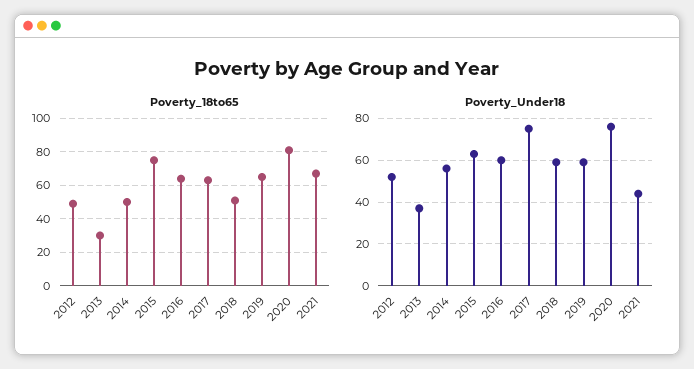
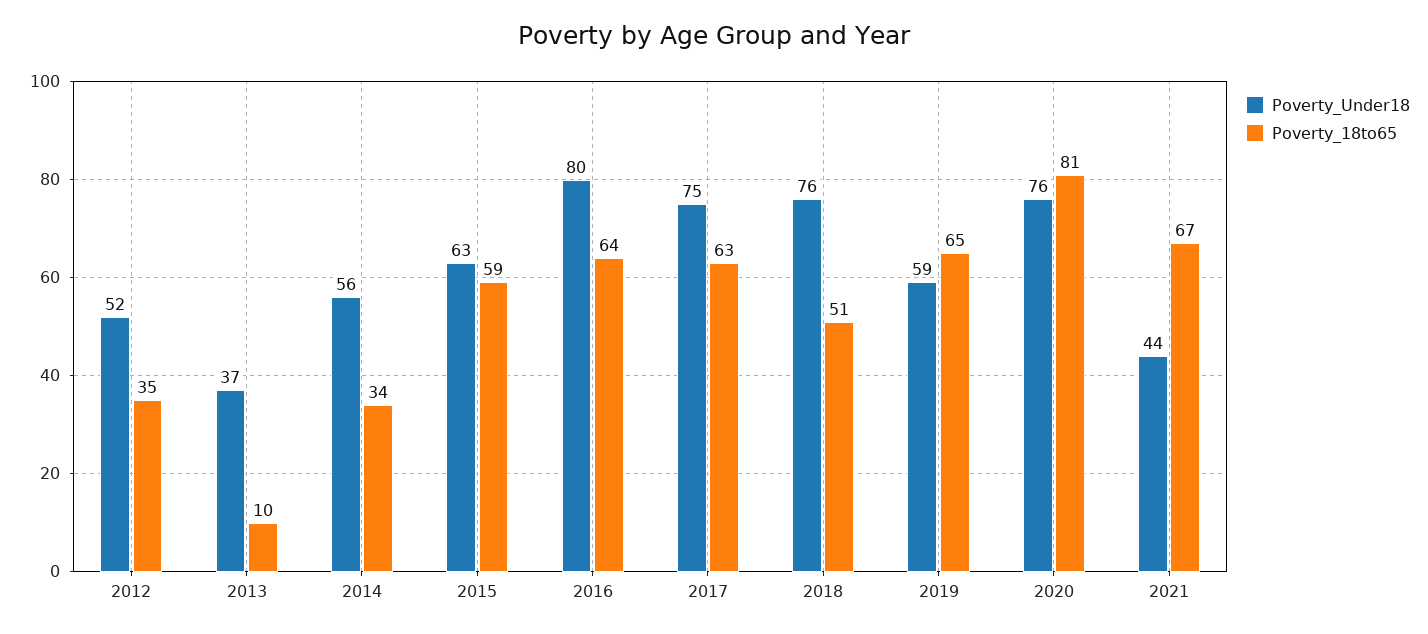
  {
    "Poverty_18to65": {
-     "2012": 50,
+     "2012": 35,
-     "2013": 30,
+     "2013": 10,
-     "2014": 50,
+     "2014": 34,
-     "2015": 75,
+     "2015": 59,
      "2016": 64,
      "2017": 63,
      "2018": 51,
      "2019": 65,
      "2020": 81,
      "2021": 67
    },
    "Poverty_Under18": {
      "2012": 52,
      "2013": 37,
      "2014": 56,
      "2015": 63,
-     "2016": 60,
+     "2016": 80,
      "2017": 75,
-     "2018": 60,
+     "2018": 76,
      "2019": 59,
      "2020": 76,
      "2021": 44
    }
  }

